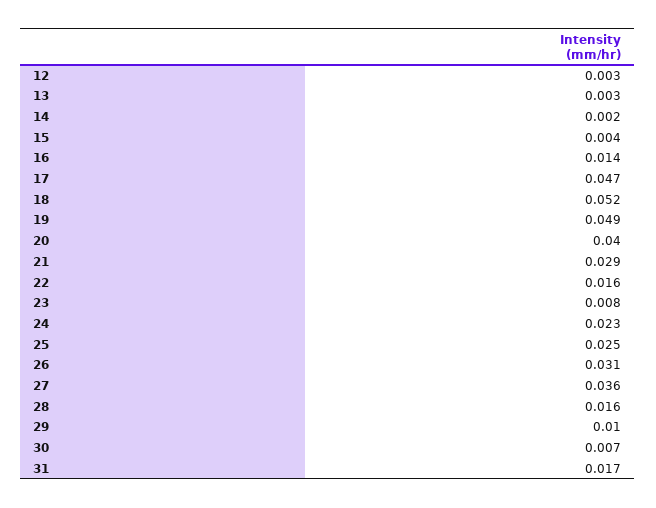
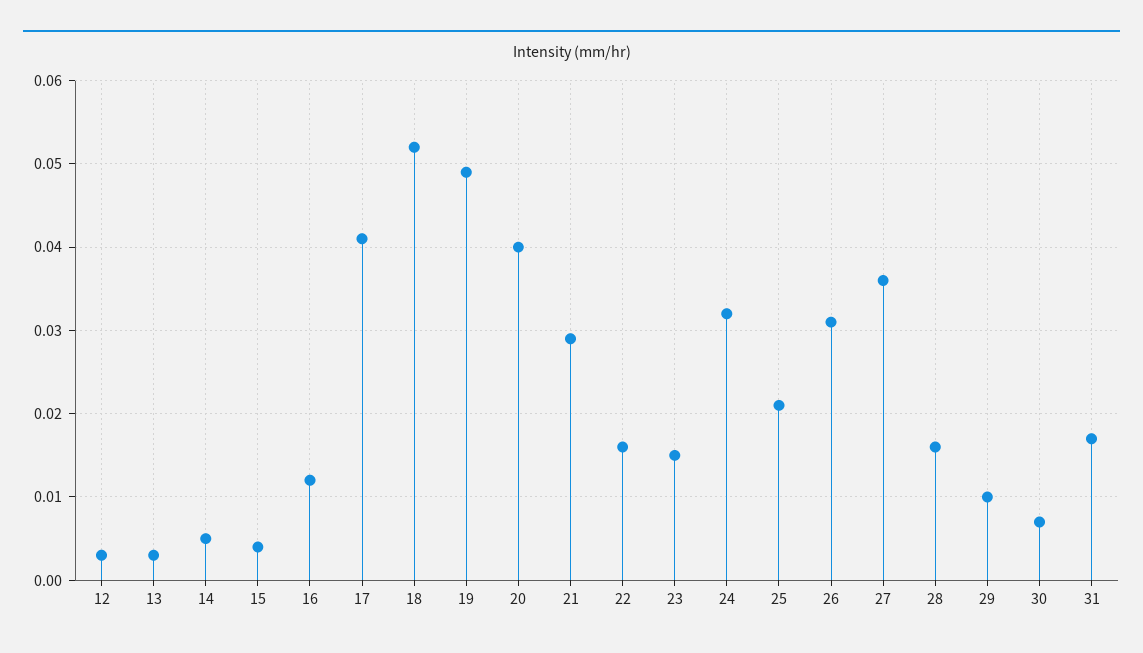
  {
    "12": 0.003,
    "13": 0.003,
-   "14": 0.002,
+   "14": 0.005,
    "15": 0.004,
-   "16": 0.014,
+   "16": 0.012,
-   "17": 0.047,
+   "17": 0.041,
    "18": 0.052,
    "19": 0.049,
    "20": 0.04,
    "21": 0.029,
    "22": 0.016,
-   "23": 0.008,
+   "23": 0.015,
-   "24": 0.023,
+   "24": 0.032,
-   "25": 0.025,
+   "25": 0.021,
    "26": 0.031,
    "27": 0.036,
    "28": 0.016,
    "29": 0.01,
    "30": 0.007,
    "31": 0.017
  }

